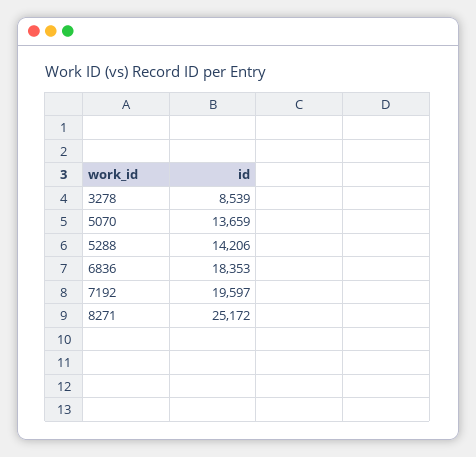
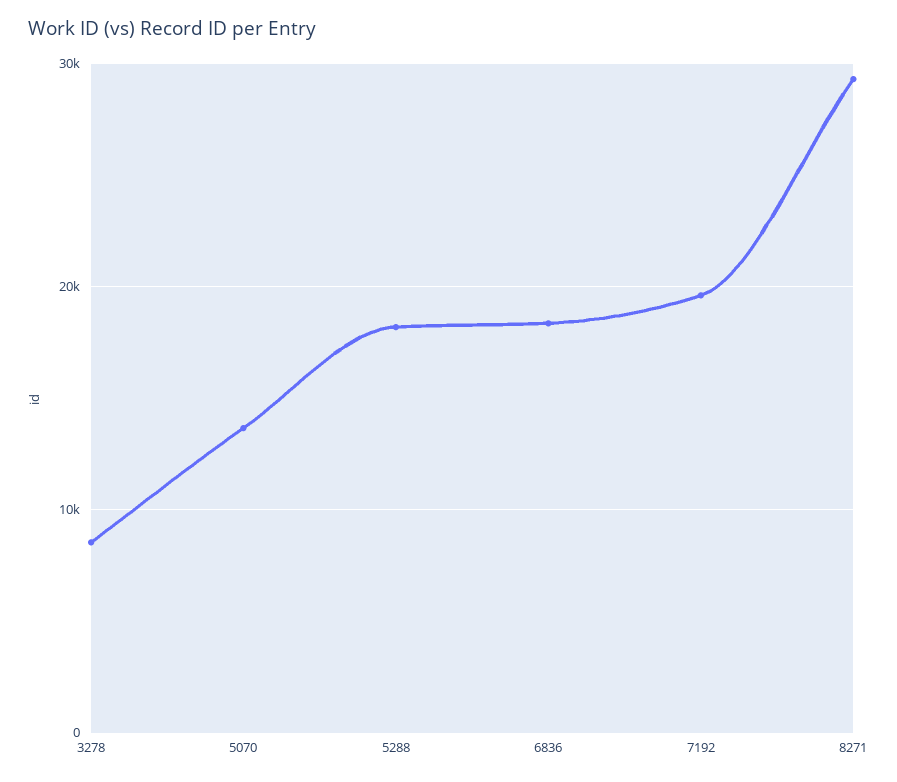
  {
    "3278": 8539,
    "5070": 13659,
-   "5288": 14206,
+   "5288": 18000,
    "6836": 18353,
    "7192": 19597,
-   "8271": 25172
+   "8271": 29000
  }

